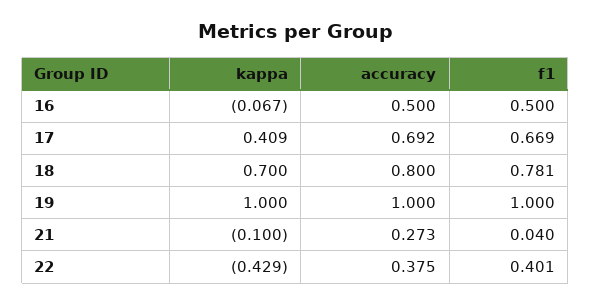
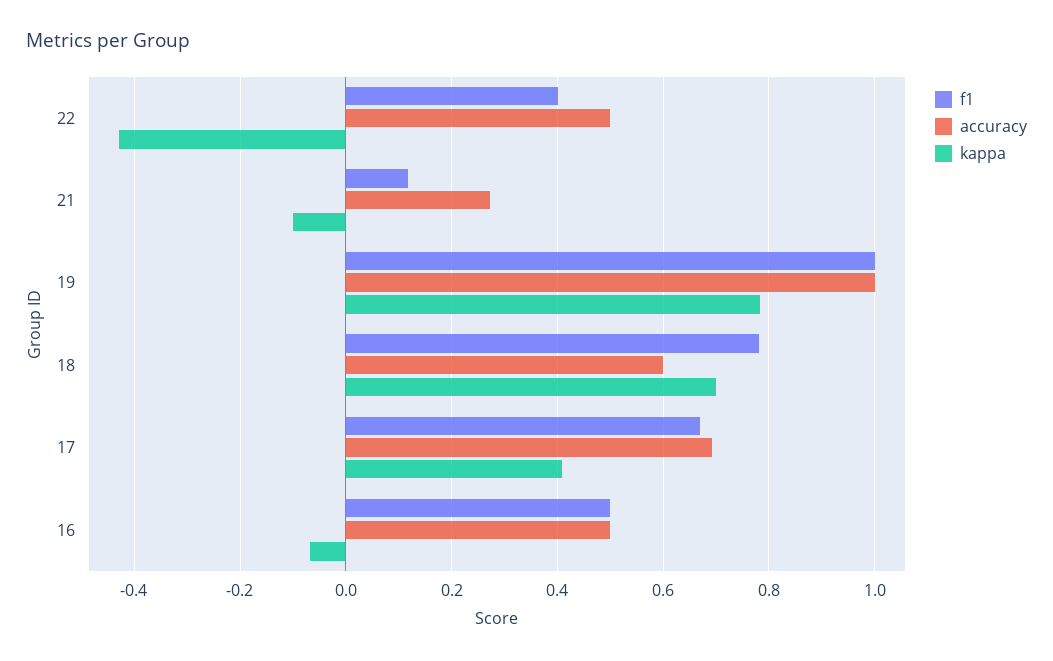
  {
    "kappa": {
      "16": -0.067,
      "17": 0.409,
      "18": 0.7,
-     "19": 1,
+     "19": 0.78,
      "21": -0.1,
      "22": -0.429
    },
    "accuracy": {
      "16": 0.5,
      "17": 0.692,
-     "18": 0.8,
+     "18": 0.6,
      "19": 1,
      "21": 0.273,
-     "22": 0.375
+     "22": 0.5
    },
    "f1": {
      "16": 0.5,
      "17": 0.669,
      "18": 0.781,
      "19": 1,
-     "21": 0.04,
+     "21": 0.12,
      "22": 0.401
    }
  }

